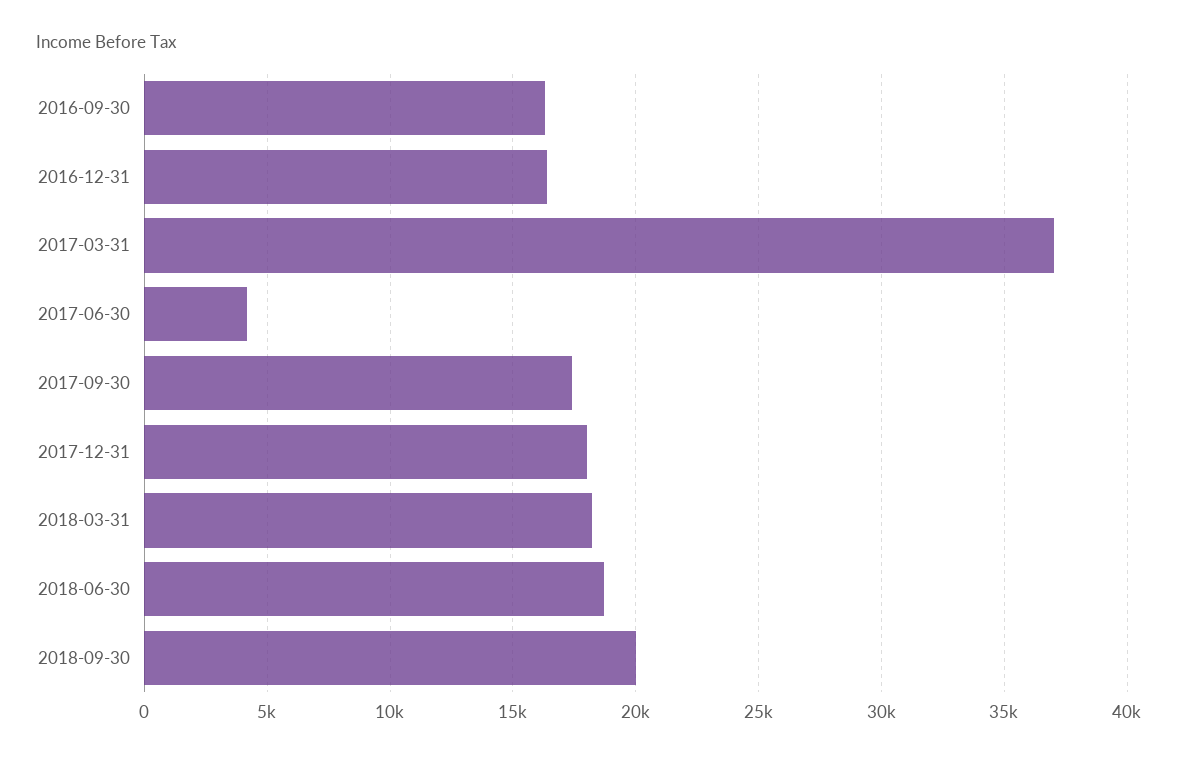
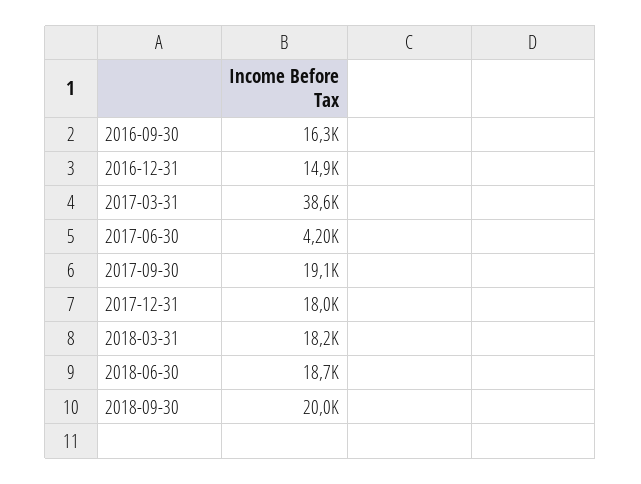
  {
    "2016-09-30": 16300,
-   "2016-12-31": 16500,
+   "2016-12-31": 14900,
-   "2017-03-31": 37000,
+   "2017-03-31": 38600,
    "2017-06-30": 4200,
-   "2017-09-30": 17500,
+   "2017-09-30": 19100,
    "2017-12-31": 18000,
    "2018-03-31": 18200,
    "2018-06-30": 18700,
    "2018-09-30": 20000
  }

